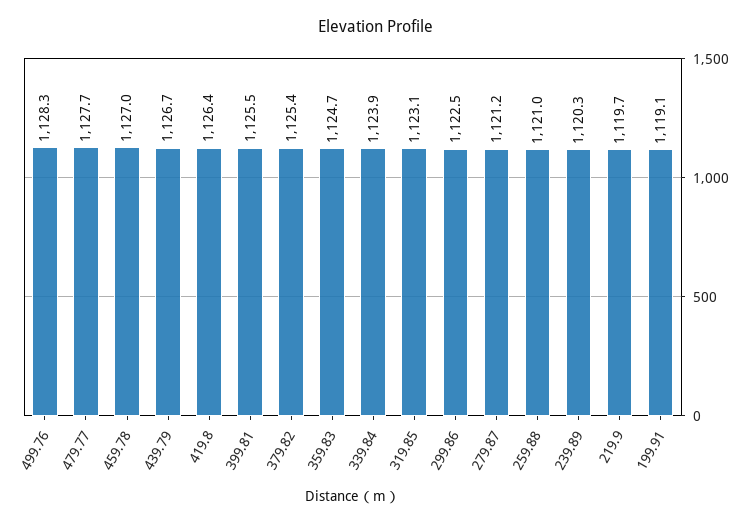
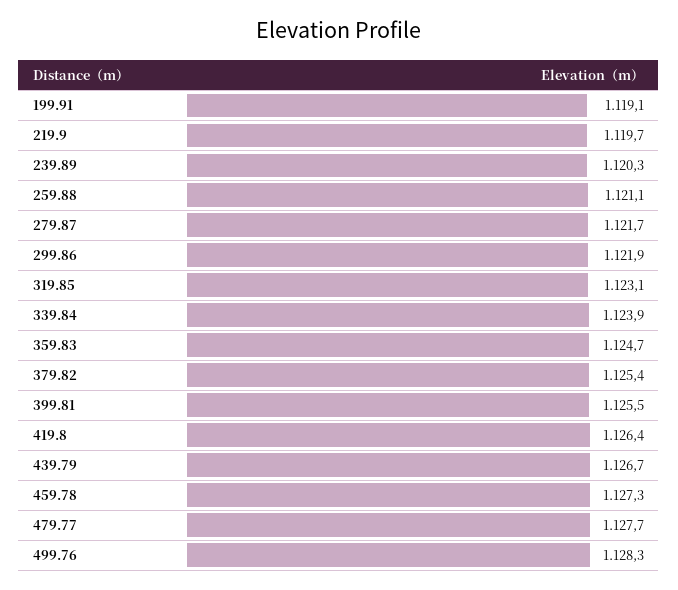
  {
    "499.76": 1128.3,
    "479.77": 1127.7,
-   "459.78": 1127,
+   "459.78": 1127.3,
    "439.79": 1126.7,
    "419.8": 1126.4,
    "399.81": 1125.5,
    "379.82": 1125.4,
    "359.83": 1124.7,
    "339.84": 1123.9,
    "319.85": 1123.1,
-   "299.86": 1122.5,
+   "299.86": 1121.9,
-   "279.87": 1121.2,
+   "279.87": 1121.7,
-   "259.88": 1121,
+   "259.88": 1121.1,
    "239.89": 1120.3,
    "219.9": 1119.7,
    "199.91": 1119.1
  }

